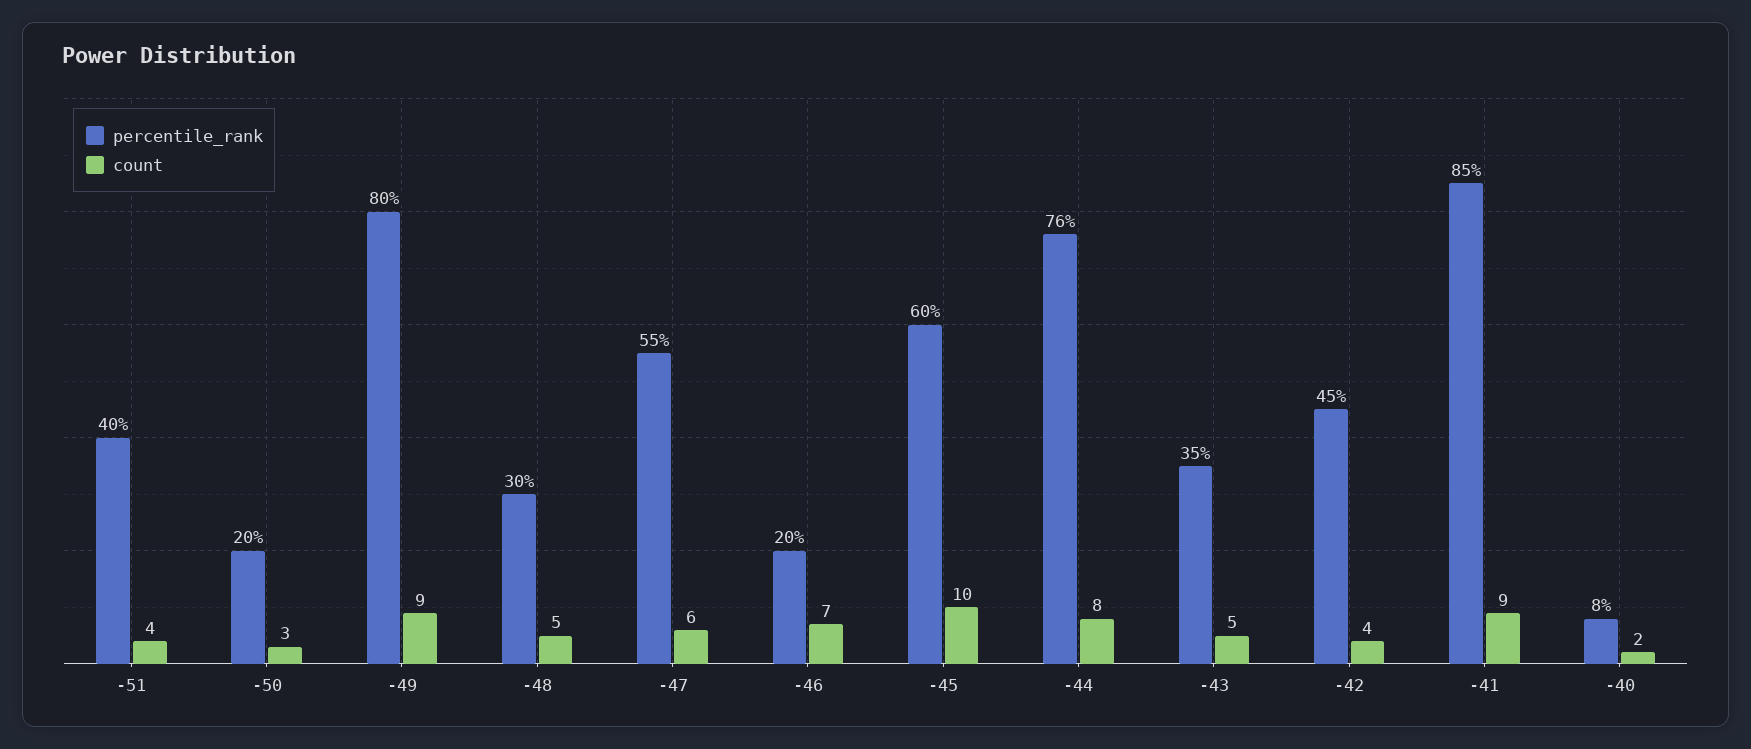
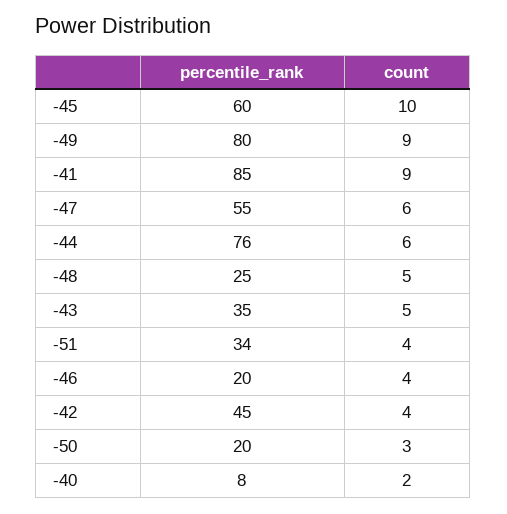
  {
    "percentile_rank": {
-     "-51": 40,
+     "-51": 34,
      "-50": 20,
      "-49": 80,
-     "-48": 30,
+     "-48": 25,
      "-47": 55,
      "-46": 20,
      "-45": 60,
      "-44": 76,
      "-43": 35,
      "-42": 45,
      "-41": 85,
      "-40": 8
    },
    "count": {
      "-51": 4,
      "-50": 3,
      "-49": 9,
      "-48": 5,
      "-47": 6,
-     "-46": 7,
+     "-46": 4,
      "-45": 10,
-     "-44": 8,
+     "-44": 6,
      "-43": 5,
      "-42": 4,
      "-41": 9,
      "-40": 2
    }
  }

